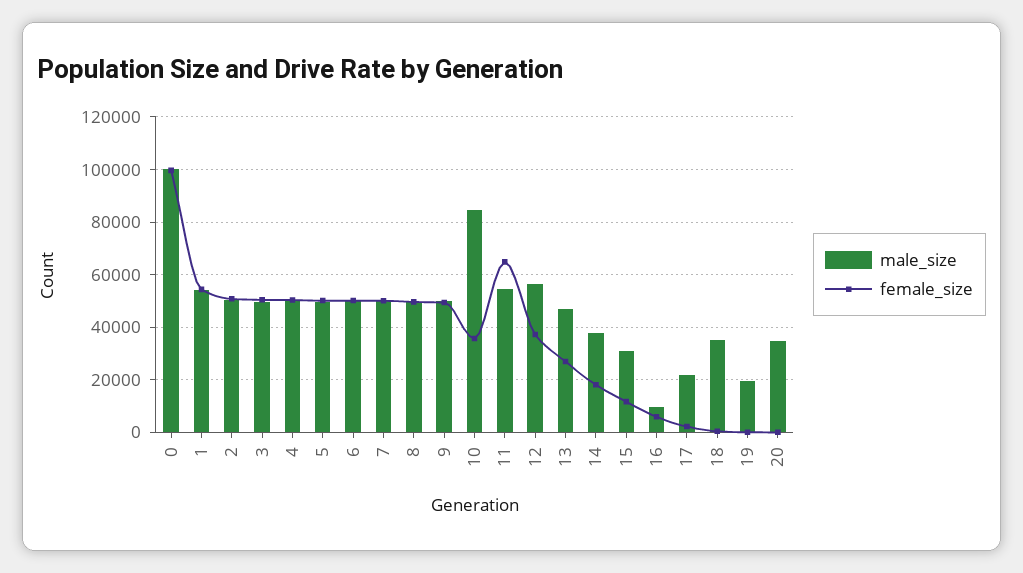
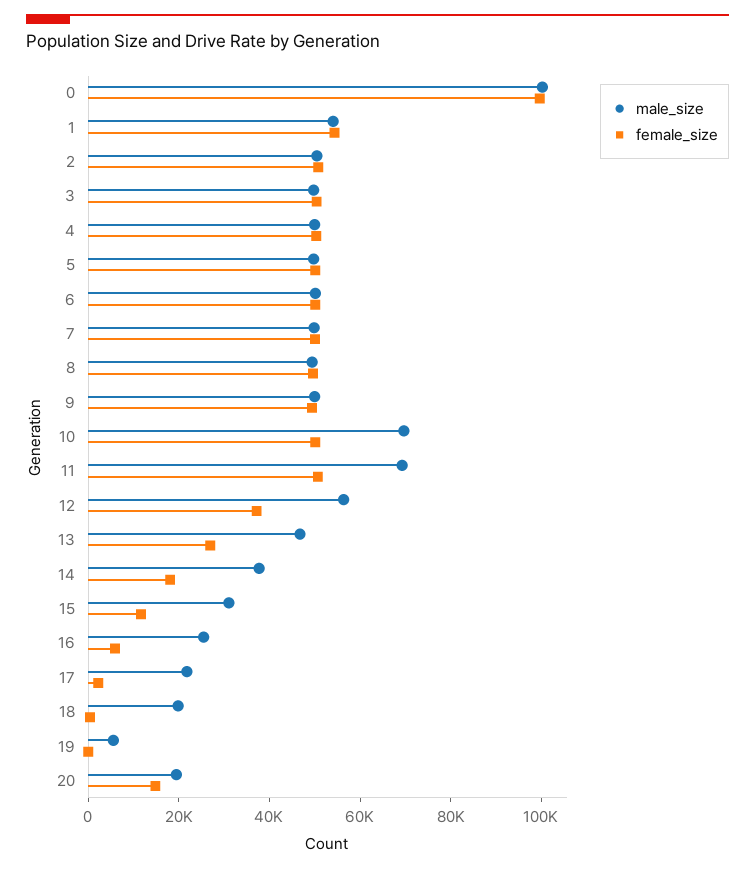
  {
    "male_size": {
      "0": 100000,
      "1": 55000,
      "2": 50000,
      "3": 50000,
      "4": 50000,
      "5": 50000,
      "6": 50000,
      "7": 50000,
      "8": 50000,
      "9": 50000,
-     "10": 85000,
+     "10": 70000,
-     "11": 55000,
+     "11": 70000,
      "12": 57500,
      "13": 47500,
      "14": 37500,
      "15": 30000,
-     "16": 10000,
+     "16": 25000,
      "17": 22500,
-     "18": 35000,
+     "18": 20000,
-     "19": 20000,
+     "19": 5000,
-     "20": 35000
+     "20": 20000
    },
    "female_size": {
      "0": 100000,
      "1": 55000,
      "2": 50000,
      "3": 50000,
      "4": 50000,
      "5": 50000,
      "6": 50000,
      "7": 50000,
      "8": 50000,
      "9": 50000,
-     "10": 35000,
+     "10": 50000,
-     "11": 65000,
+     "11": 50000,
      "12": 37500,
      "13": 27500,
      "14": 17500,
      "15": 12500,
      "16": 5000,
      "17": 2500,
      "18": 0,
      "19": 0,
-     "20": 0
+     "20": 15000
    }
  }

